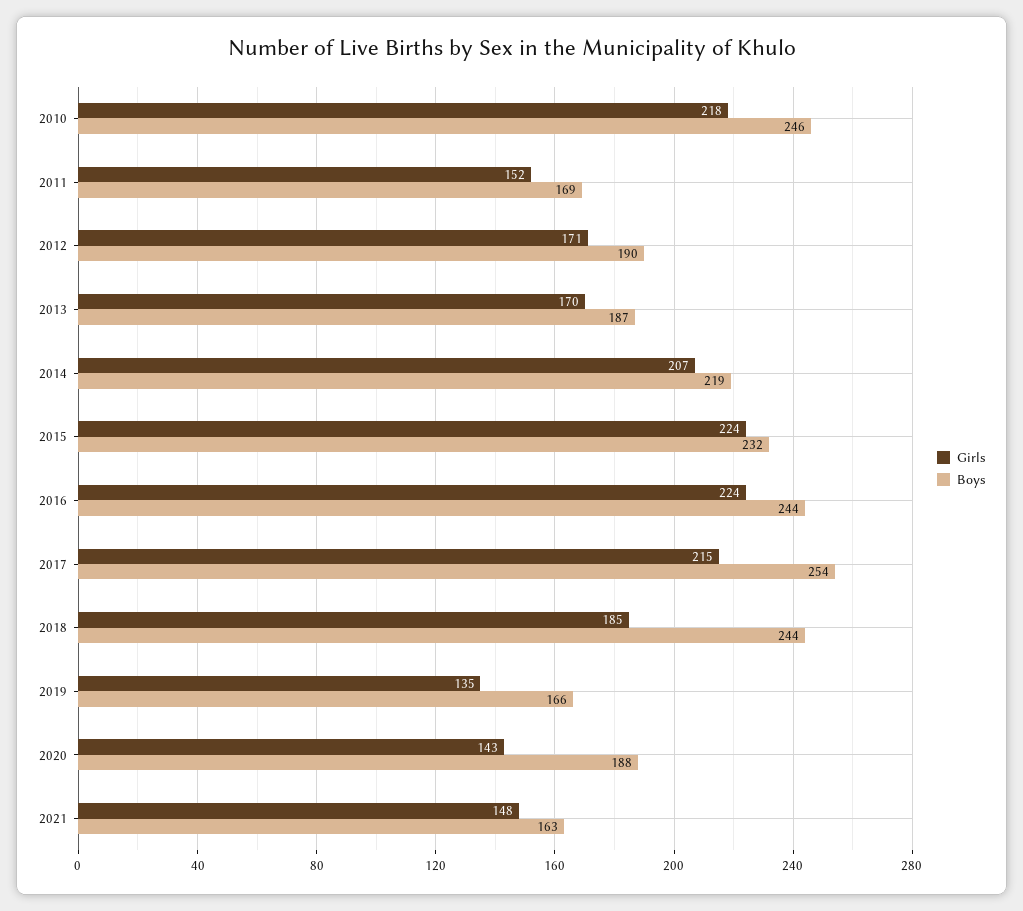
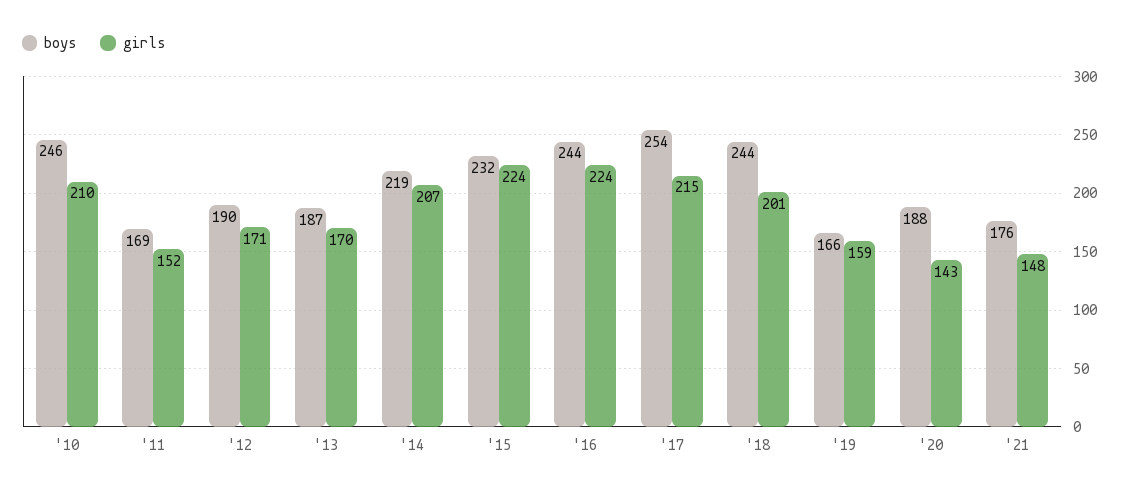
  {
    "Girls": {
-     "2010": 218,
+     "2010": 210,
      "2011": 152,
      "2012": 171,
      "2013": 170,
      "2014": 207,
      "2015": 224,
      "2016": 224,
      "2017": 215,
-     "2018": 185,
+     "2018": 201,
-     "2019": 135,
+     "2019": 159,
      "2020": 143,
      "2021": 148
    },
    "Boys": {
      "2010": 246,
      "2011": 169,
      "2012": 190,
      "2013": 187,
      "2014": 219,
      "2015": 232,
      "2016": 244,
      "2017": 254,
      "2018": 244,
      "2019": 166,
      "2020": 188,
-     "2021": 163
+     "2021": 176
    }
  }

